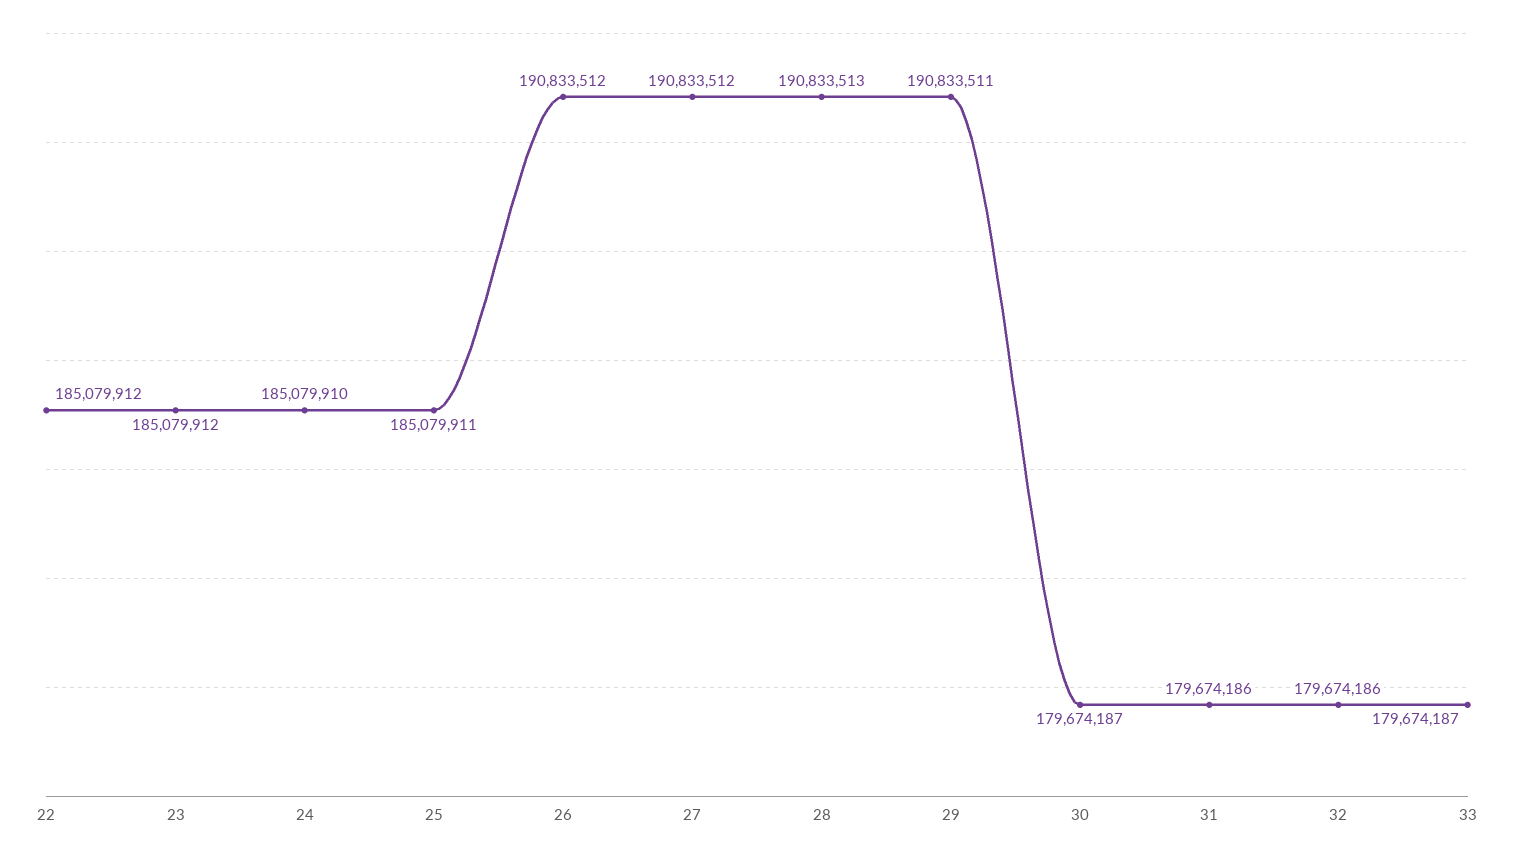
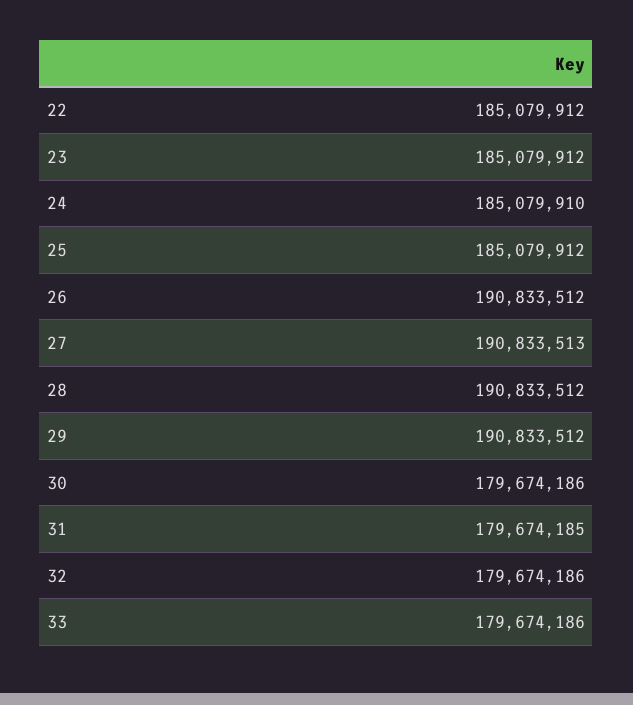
  {
    "22": 185079912,
    "23": 185079912,
    "24": 185079910,
-   "25": 185079911,
+   "25": 185079912,
    "26": 190833512,
-   "27": 190833512,
+   "27": 190833513,
-   "28": 190833513,
+   "28": 190833512,
-   "29": 190833511,
+   "29": 190833512,
-   "30": 179674187,
+   "30": 179674186,
-   "31": 179674186,
+   "31": 179674185,
    "32": 179674186,
-   "33": 179674187
+   "33": 179674186
  }

